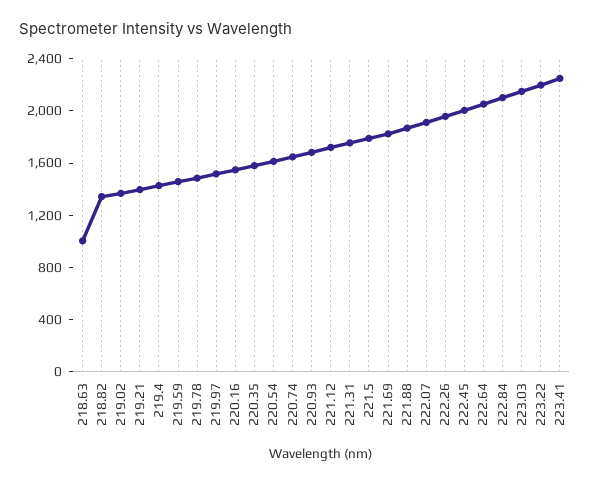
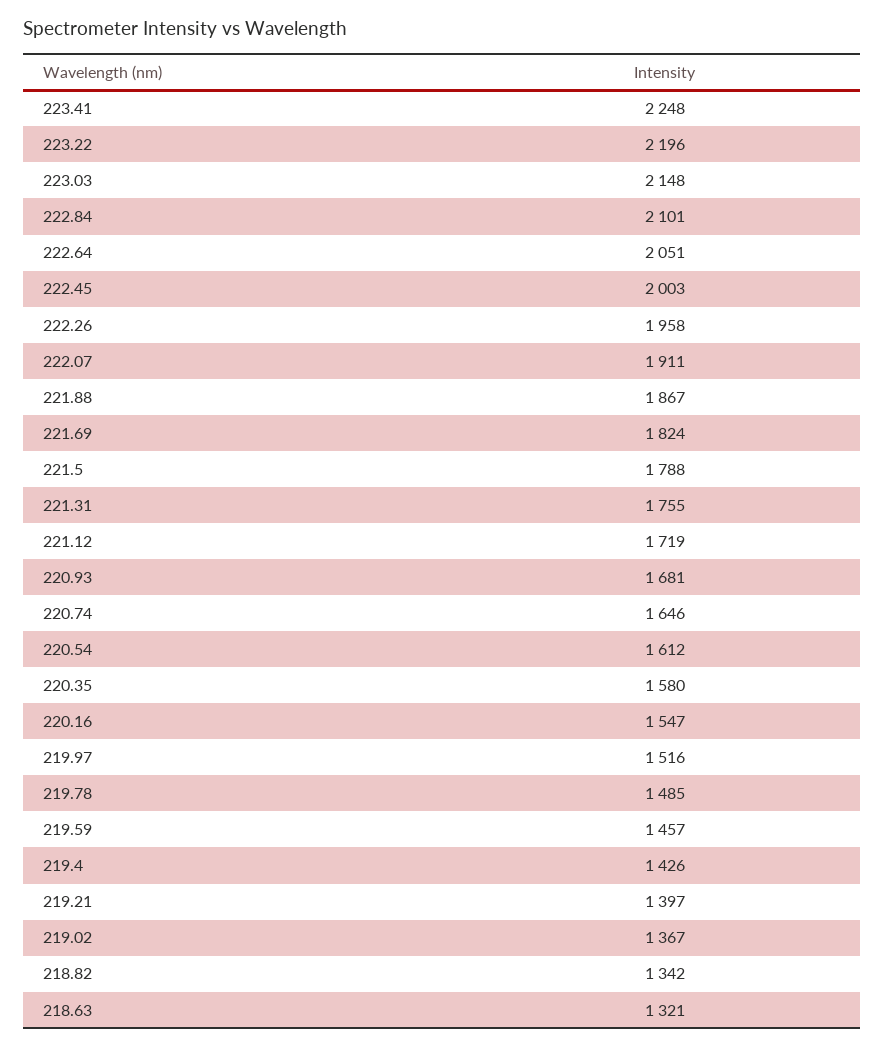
  {
-   "218.63": 1000,
+   "218.63": 1321,
    "218.82": 1342,
    "219.02": 1367,
    "219.21": 1397,
    "219.4": 1426,
    "219.59": 1457,
    "219.78": 1485,
    "219.97": 1516,
    "220.16": 1547,
    "220.35": 1580,
    "220.54": 1612,
    "220.74": 1646,
    "220.93": 1681,
    "221.12": 1719,
    "221.31": 1755,
    "221.5": 1788,
    "221.69": 1824,
    "221.88": 1867,
    "222.07": 1911,
    "222.26": 1958,
    "222.45": 2003,
    "222.64": 2051,
    "222.84": 2101,
    "223.03": 2148,
    "223.22": 2196,
    "223.41": 2248
  }

